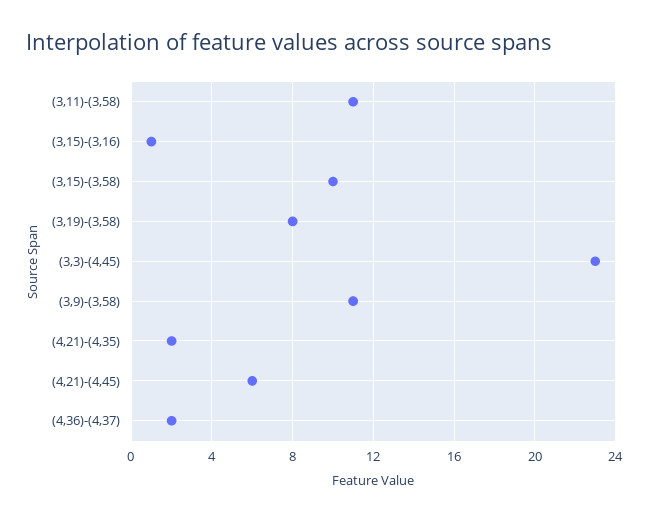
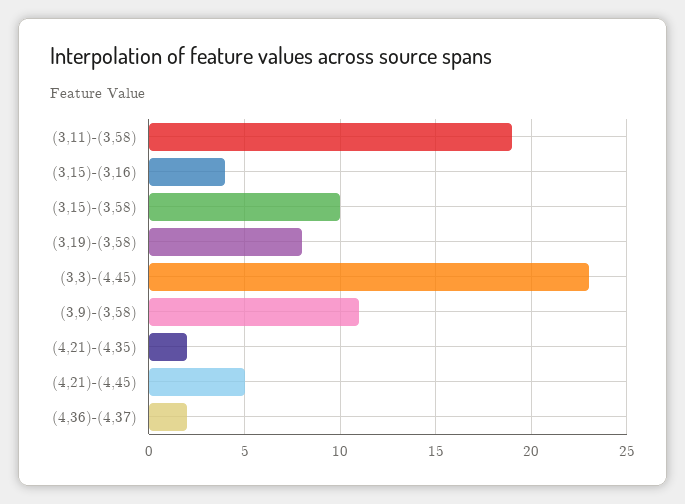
  {
-   "(3,11)-(3,58)": 11,
+   "(3,11)-(3,58)": 19,
-   "(3,15)-(3,16)": 1,
+   "(3,15)-(3,16)": 4,
    "(3,15)-(3,58)": 10,
    "(3,19)-(3,58)": 8,
    "(3,3)-(4,45)": 23,
    "(3,9)-(3,58)": 11,
    "(4,21)-(4,35)": 2,
-   "(4,21)-(4,45)": 6,
+   "(4,21)-(4,45)": 5,
    "(4,36)-(4,37)": 2
  }

